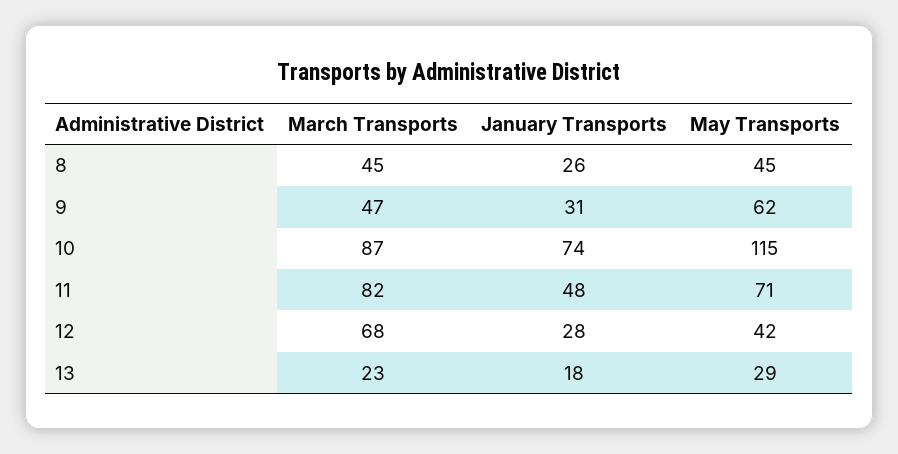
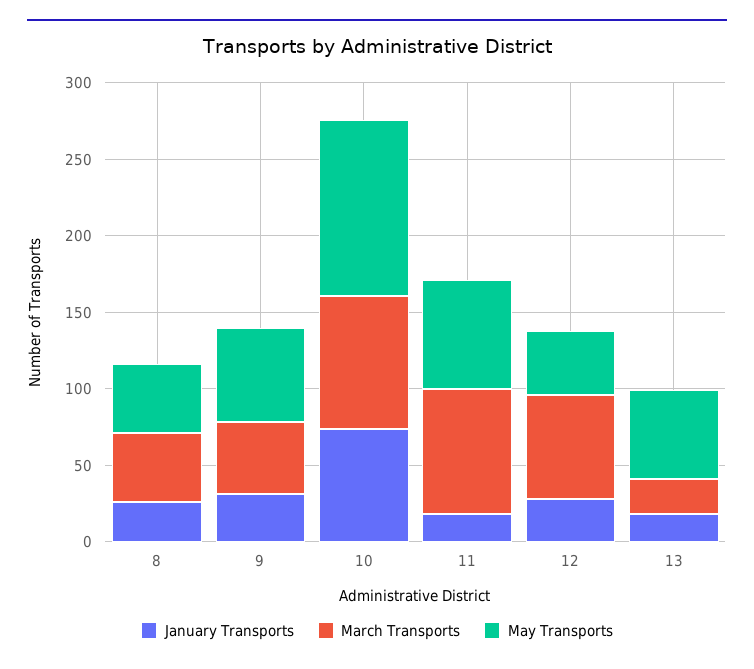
  {
    "March Transports": {
      "8": 45,
      "9": 47,
      "10": 87,
      "11": 82,
      "12": 68,
      "13": 23
    },
    "January Transports": {
      "8": 26,
      "9": 31,
      "10": 74,
-     "11": 48,
+     "11": 20,
      "12": 28,
      "13": 18
    },
    "May Transports": {
      "8": 45,
      "9": 62,
      "10": 115,
      "11": 71,
      "12": 42,
-     "13": 29
+     "13": 60
    }
  }

